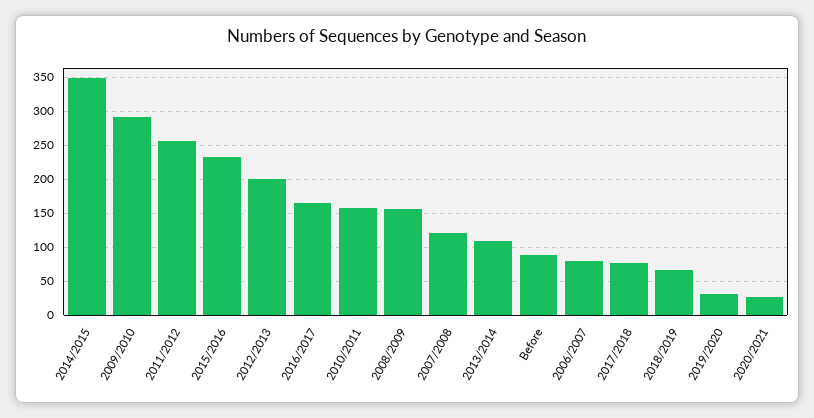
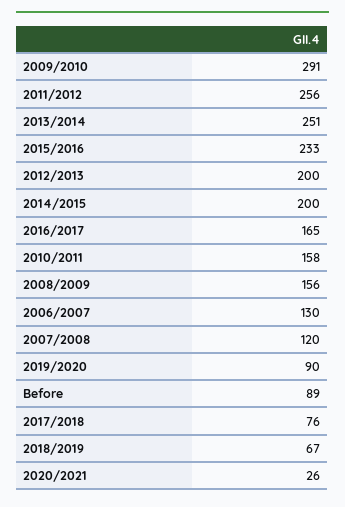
  {
-   "2014/2015": 350,
+   "2014/2015": 200,
    "2009/2010": 291,
    "2011/2012": 256,
    "2015/2016": 233,
    "2012/2013": 200,
    "2016/2017": 165,
    "2010/2011": 158,
    "2008/2009": 156,
    "2007/2008": 120,
-   "2013/2014": 110,
+   "2013/2014": 251,
    "Before": 89,
-   "2006/2007": 80,
+   "2006/2007": 130,
    "2017/2018": 76,
    "2018/2019": 67,
-   "2019/2020": 30,
+   "2019/2020": 90,
    "2020/2021": 26
  }

